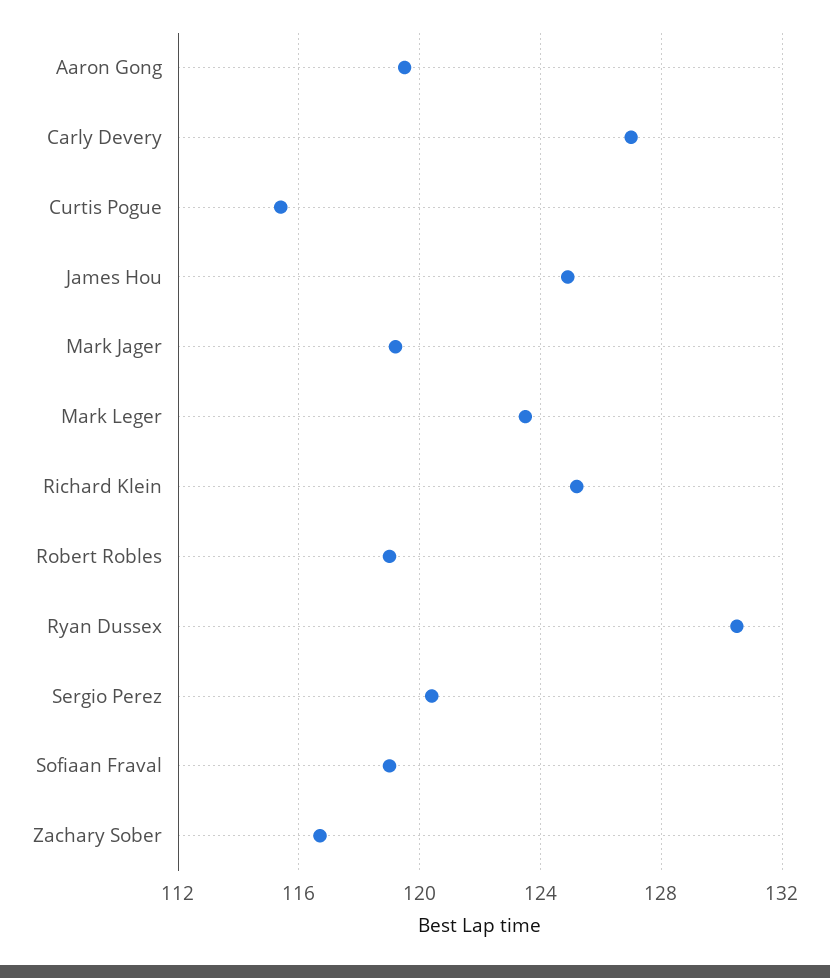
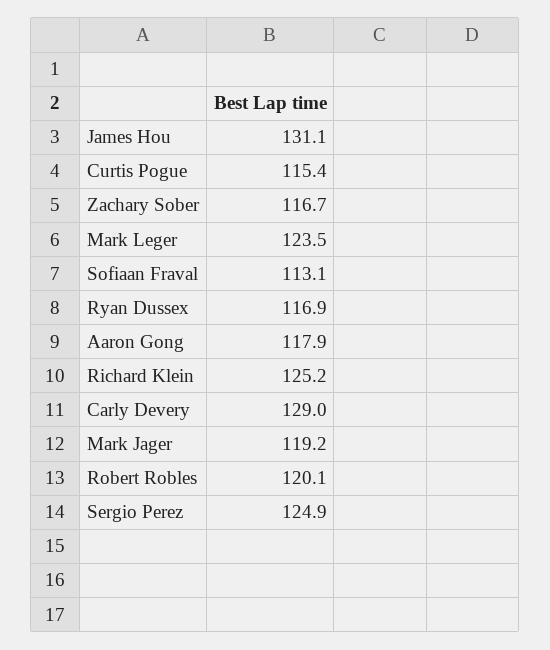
  {
-   "Aaron Gong": 119.5,
+   "Aaron Gong": 117.9,
-   "Carly Devery": 127,
+   "Carly Devery": 129,
    "Curtis Pogue": 115.4,
-   "James Hou": 125,
+   "James Hou": 131.1,
    "Mark Jager": 119.2,
    "Mark Leger": 123.5,
    "Richard Klein": 125.2,
-   "Robert Robles": 119,
+   "Robert Robles": 120.1,
-   "Ryan Dussex": 130.5,
+   "Ryan Dussex": 116.9,
-   "Sergio Perez": 120.5,
+   "Sergio Perez": 124.9,
-   "Sofiaan Fraval": 119,
+   "Sofiaan Fraval": 113.1,
    "Zachary Sober": 116.7
  }

